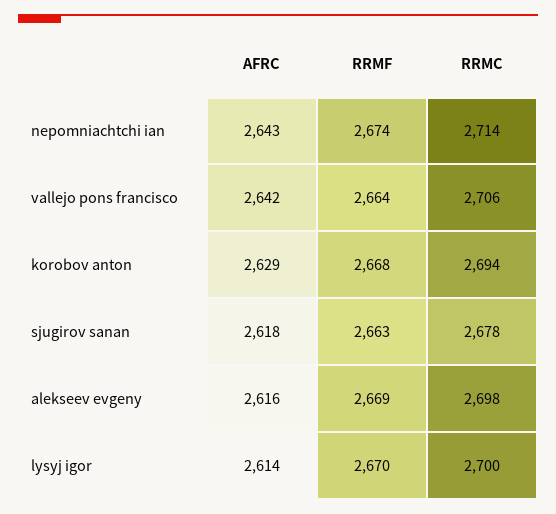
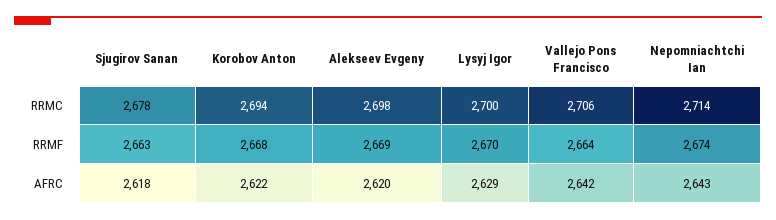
  {
    "AFRC": {
      "nepomniachtchi ian": 2643,
      "vallejo pons francisco": 2642,
-     "korobov anton": 2629,
+     "korobov anton": 2622,
      "sjugirov sanan": 2618,
-     "alekseev evgeny": 2616,
+     "alekseev evgeny": 2620,
-     "lysyj igor": 2614
+     "lysyj igor": 2629
    },
    "RRMF": {
      "nepomniachtchi ian": 2674,
      "vallejo pons francisco": 2664,
      "korobov anton": 2668,
      "sjugirov sanan": 2663,
      "alekseev evgeny": 2669,
      "lysyj igor": 2670
    },
    "RRMC": {
      "nepomniachtchi ian": 2714,
      "vallejo pons francisco": 2706,
      "korobov anton": 2694,
      "sjugirov sanan": 2678,
      "alekseev evgeny": 2698,
      "lysyj igor": 2700
    }
  }

